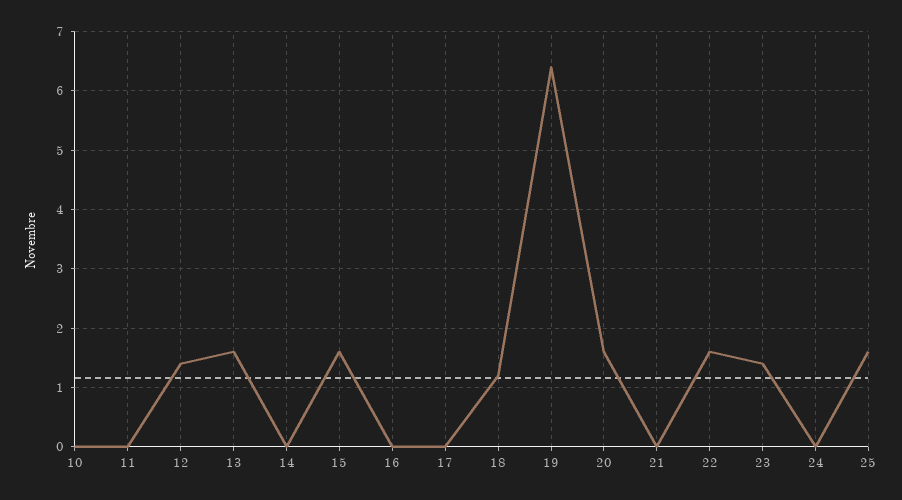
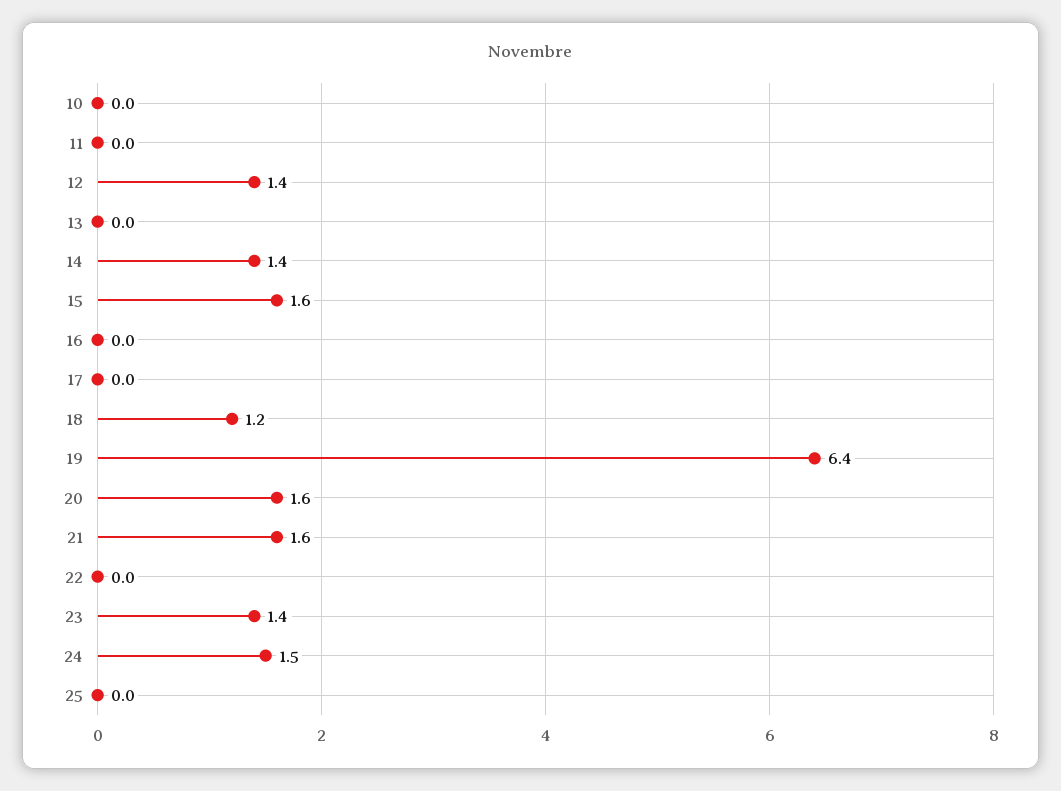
  {
    "10": 0,
    "11": 0,
    "12": 1.4,
-   "13": 1.5,
+   "13": 0,
-   "14": 0,
+   "14": 1.4,
    "15": 1.6,
    "16": 0,
    "17": 0,
    "18": 1.2,
    "19": 6.4,
    "20": 1.6,
-   "21": 0,
+   "21": 1.6,
-   "22": 1.5,
+   "22": 0,
    "23": 1.4,
-   "24": 0,
+   "24": 1.5,
-   "25": 1.5
+   "25": 0
  }

